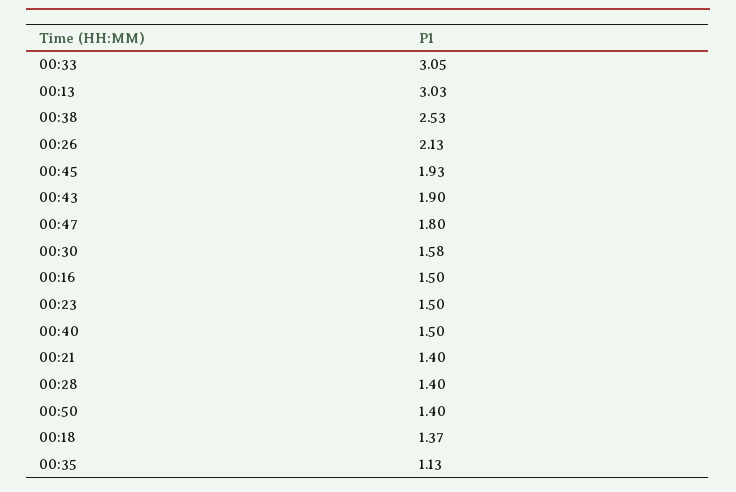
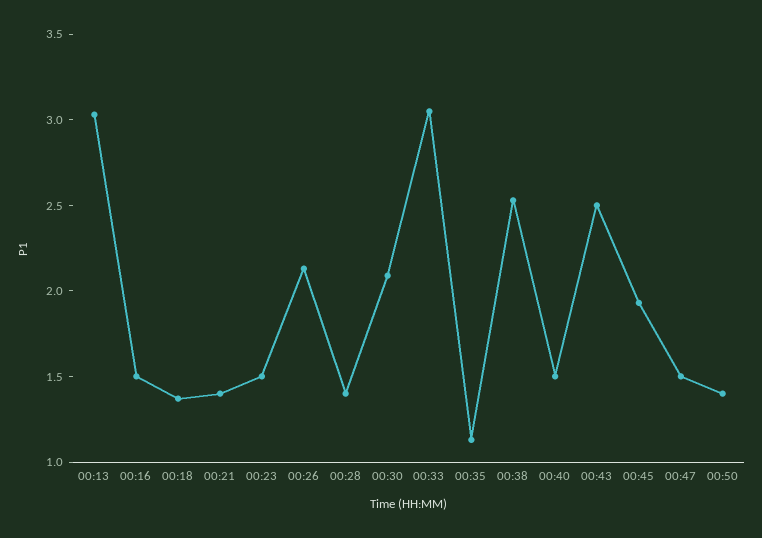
  {
    "00:33": 3.05,
    "00:13": 3.03,
    "00:38": 2.53,
    "00:26": 2.13,
    "00:45": 1.93,
-   "00:43": 1.9,
+   "00:43": 2.5,
-   "00:47": 1.8,
+   "00:47": 1.5,
-   "00:30": 1.58,
+   "00:30": 2.1,
    "00:16": 1.5,
    "00:23": 1.5,
    "00:40": 1.5,
    "00:21": 1.4,
    "00:28": 1.4,
    "00:50": 1.4,
    "00:18": 1.37,
    "00:35": 1.13
  }

